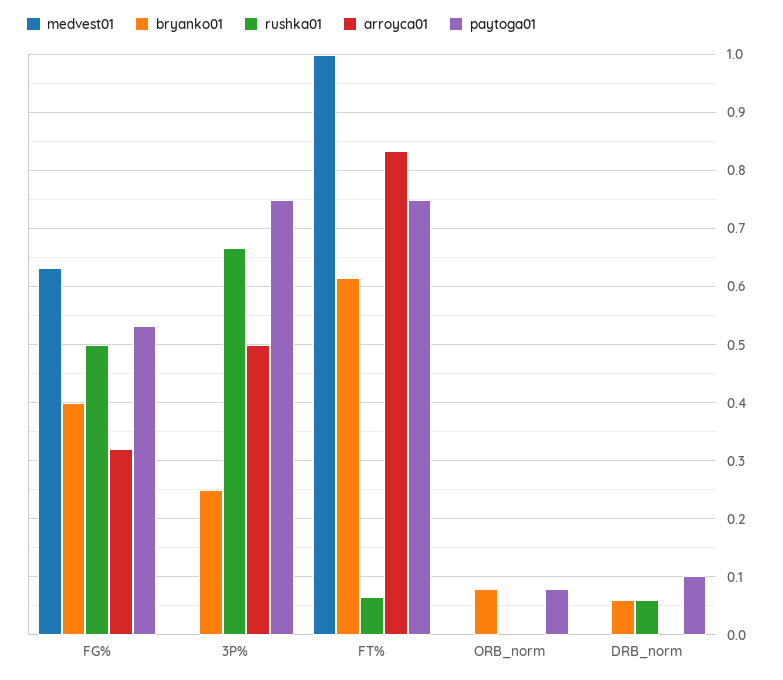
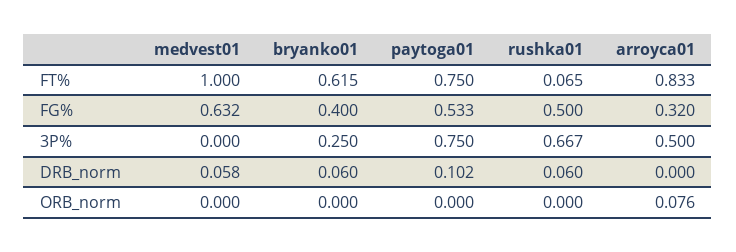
  {
    "medvest01": {
      "FG%": 0.632,
      "3P%": 0,
      "FT%": 1,
      "ORB_norm": 0,
-     "DRB_norm": 0
+     "DRB_norm": 0.058
    },
    "bryanko01": {
      "FG%": 0.4,
      "3P%": 0.25,
      "FT%": 0.615,
-     "ORB_norm": 0.08,
+     "ORB_norm": 0,
      "DRB_norm": 0.06
    },
    "rushka01": {
      "FG%": 0.5,
      "3P%": 0.667,
      "FT%": 0.065,
      "ORB_norm": 0,
      "DRB_norm": 0.06
    },
    "arroyca01": {
      "FG%": 0.32,
      "3P%": 0.5,
      "FT%": 0.833,
-     "ORB_norm": 0,
+     "ORB_norm": 0.076,
      "DRB_norm": 0
    },
    "paytoga01": {
      "FG%": 0.533,
      "3P%": 0.75,
      "FT%": 0.75,
-     "ORB_norm": 0.08,
+     "ORB_norm": 0,
      "DRB_norm": 0.102
    }
  }

